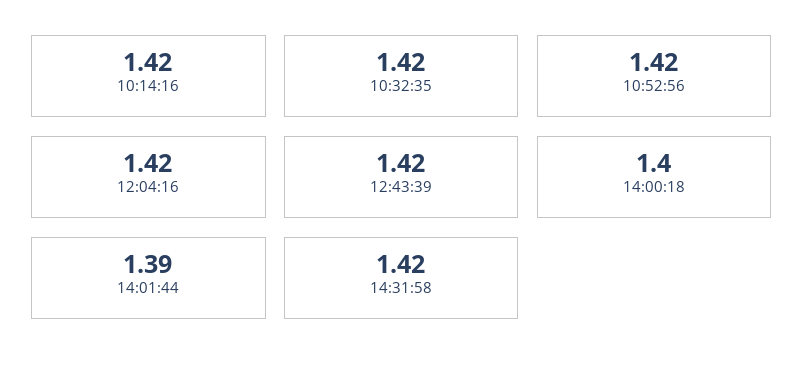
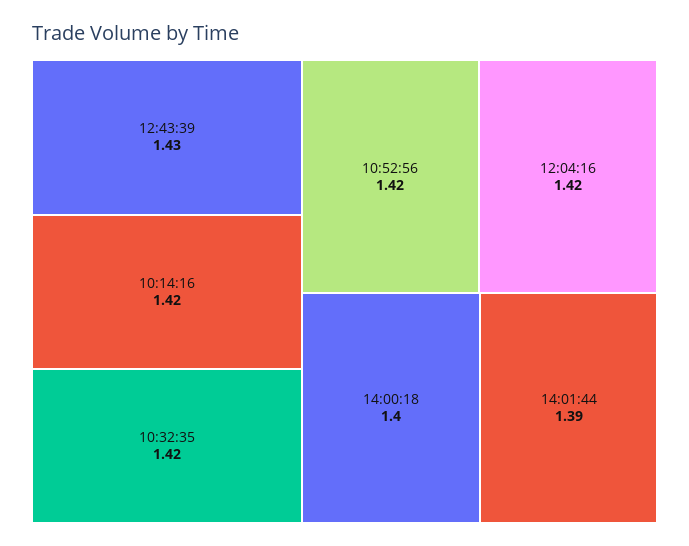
  {
    "10:14:16": 1.42,
    "10:32:35": 1.42,
    "10:52:56": 1.42,
    "12:04:16": 1.42,
-   "12:43:39": 1.42,
+   "12:43:39": 1.43,
    "14:00:18": 1.4,
-   "14:01:44": 1.39,
+   "14:01:44": 1.39
-   "14:31:58": 1.42
  }

